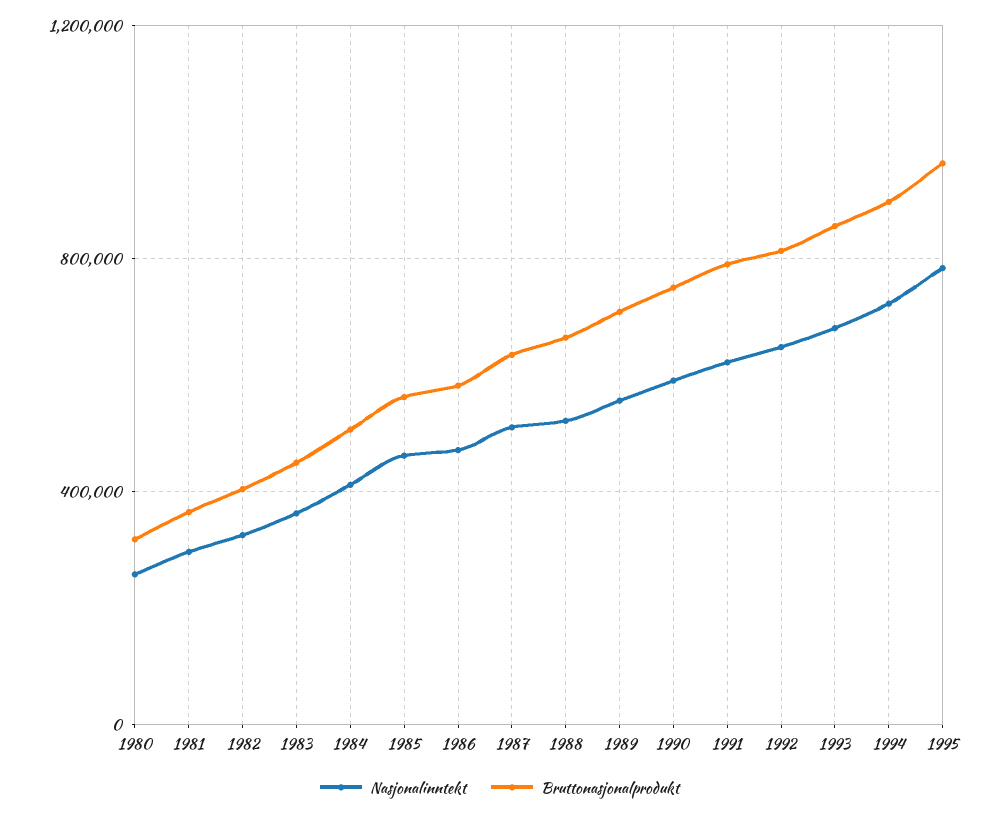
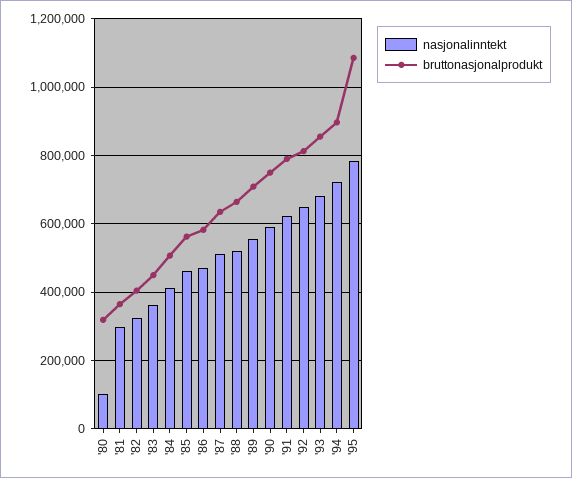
  {
    "Nasjonalinntekt": {
-     "1980": 250000,
+     "1980": 100000,
      "1981": 300000,
      "1982": 320000,
      "1983": 360000,
      "1984": 420000,
      "1985": 460000,
      "1986": 480000,
      "1987": 520000,
      "1988": 520000,
      "1989": 560000,
      "1990": 600000,
      "1991": 620000,
      "1992": 640000,
      "1993": 680000,
      "1994": 720000,
      "1995": 780000
    },
    "Bruttonasjonalprodukt": {
      "1980": 320000,
      "1981": 360000,
      "1982": 400000,
      "1983": 440000,
      "1984": 500000,
      "1985": 560000,
      "1986": 580000,
      "1987": 640000,
      "1988": 660000,
      "1989": 700000,
      "1990": 740000,
      "1991": 800000,
      "1992": 820000,
      "1993": 860000,
      "1994": 900000,
-     "1995": 950000
+     "1995": 1080000
    }
  }

